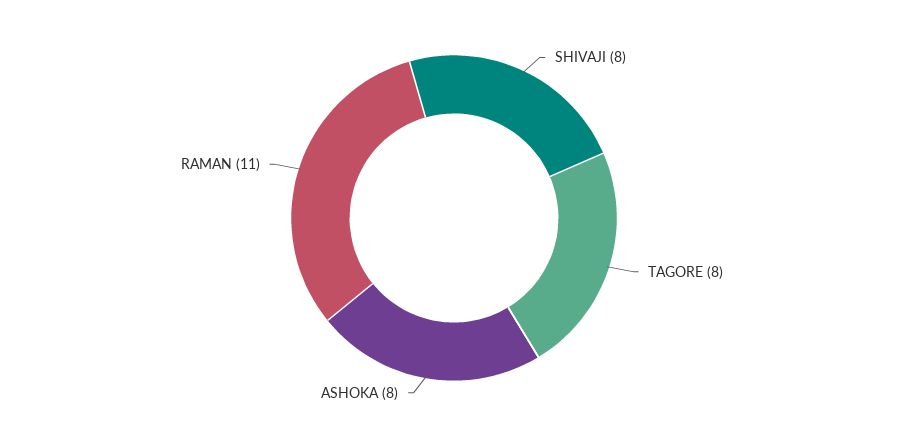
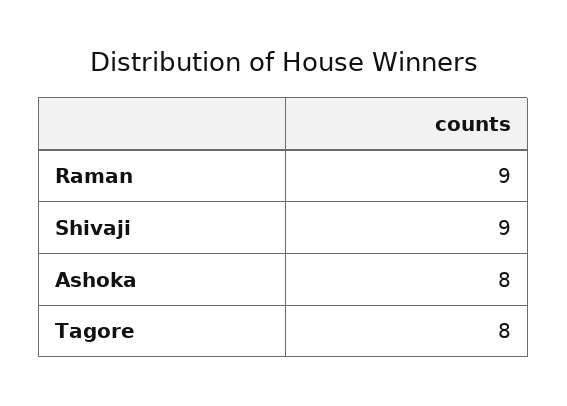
  {
-   "SHIVAJI": 8,
+   "SHIVAJI": 9,
    "TAGORE": 8,
    "ASHOKA": 8,
-   "RAMAN": 11
+   "RAMAN": 9
  }

